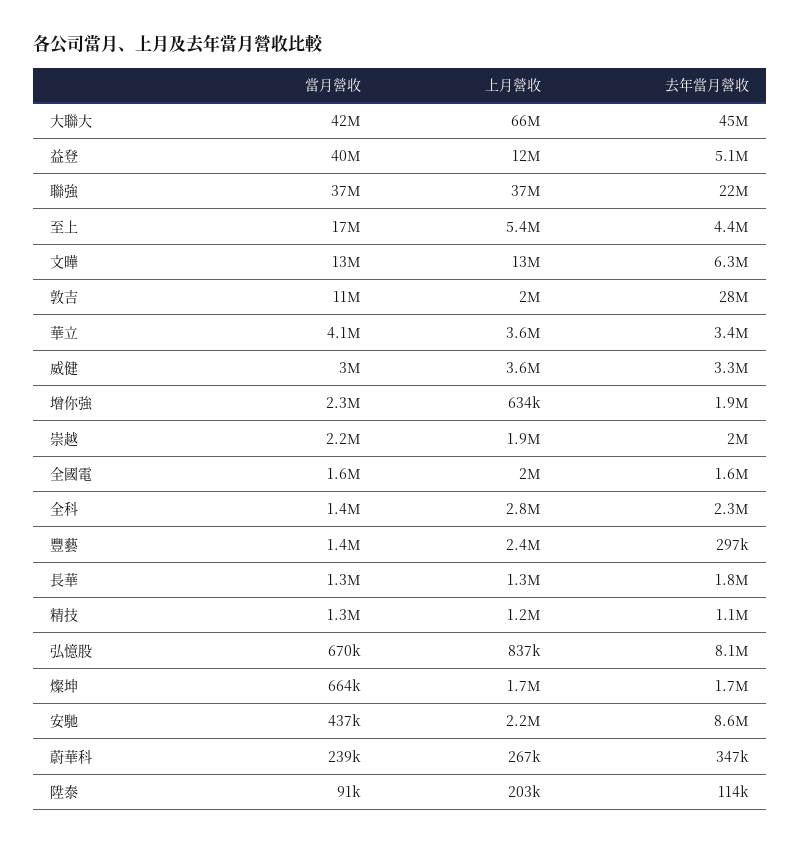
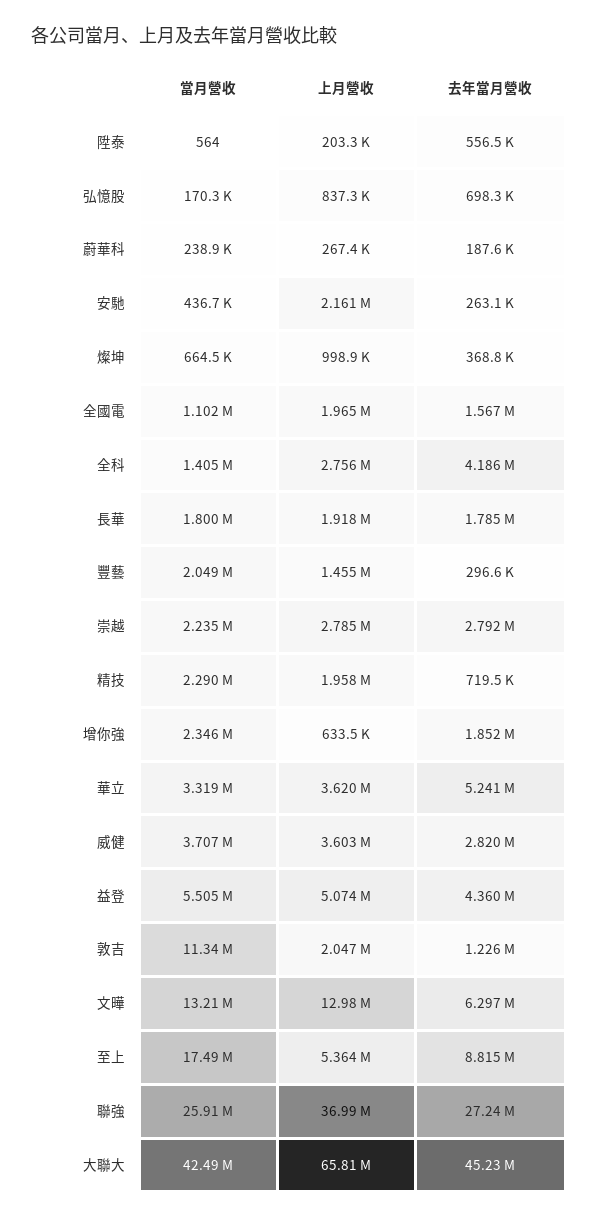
  {
    "當月營收": {
      "大聯大": 42490000,
-     "益登": 40000000,
+     "益登": 5505000,
-     "聯強": 37000000,
+     "聯強": 25910000,
      "至上": 17490000,
      "文曄": 13210000,
      "敦吉": 11340000,
-     "華立": 4100000,
+     "華立": 3319000,
-     "威健": 3000000,
+     "威健": 3707000,
      "增你強": 2346000,
      "崇越": 2235000,
-     "全國電": 1600000,
+     "全國電": 1102000,
      "全科": 1405000,
-     "豐藝": 1400000,
+     "豐藝": 2049000,
-     "長華": 1300000,
+     "長華": 1800000,
-     "精技": 1300000,
+     "精技": 2290000,
-     "弘憶股": 670000,
+     "弘憶股": 170300,
      "燦坤": 664500,
      "安馳": 436700,
      "蔚華科": 238900,
-     "陞泰": 91000
+     "陞泰": 564
    },
    "上月營收": {
      "大聯大": 65810000,
-     "益登": 12000000,
+     "益登": 5074000,
      "聯強": 36990000,
      "至上": 5364000,
      "文曄": 12980000,
      "敦吉": 2047000,
      "華立": 3620000,
      "威健": 3603000,
      "增你強": 633500,
-     "崇越": 1900000,
+     "崇越": 2785000,
      "全國電": 1965000,
      "全科": 2756000,
-     "豐藝": 2400000,
+     "豐藝": 1455000,
-     "長華": 1300000,
+     "長華": 1918000,
-     "精技": 1200000,
+     "精技": 1958000,
      "弘憶股": 837300,
-     "燦坤": 1700000,
+     "燦坤": 998900,
      "安馳": 2161000,
      "蔚華科": 267400,
      "陞泰": 203300
    },
    "去年當月營收": {
      "大聯大": 45230000,
-     "益登": 5100000,
+     "益登": 4360000,
-     "聯強": 22000000,
+     "聯強": 27240000,
-     "至上": 4400000,
+     "至上": 8815000,
      "文曄": 6297000,
-     "敦吉": 28000000,
+     "敦吉": 1226000,
-     "華立": 3400000,
+     "華立": 5241000,
-     "威健": 3300000,
+     "威健": 2820000,
      "增你強": 1852000,
-     "崇越": 2000000,
+     "崇越": 2792000,
      "全國電": 1567000,
-     "全科": 2300000,
+     "全科": 4186000,
      "豐藝": 296600,
      "長華": 1785000,
-     "精技": 1100000,
+     "精技": 719500,
-     "弘憶股": 8100000,
+     "弘憶股": 698300,
-     "燦坤": 1700000,
+     "燦坤": 368800,
-     "安馳": 8600000,
+     "安馳": 263100,
-     "蔚華科": 347000,
+     "蔚華科": 187600,
-     "陞泰": 114000
+     "陞泰": 556500
    }
  }

